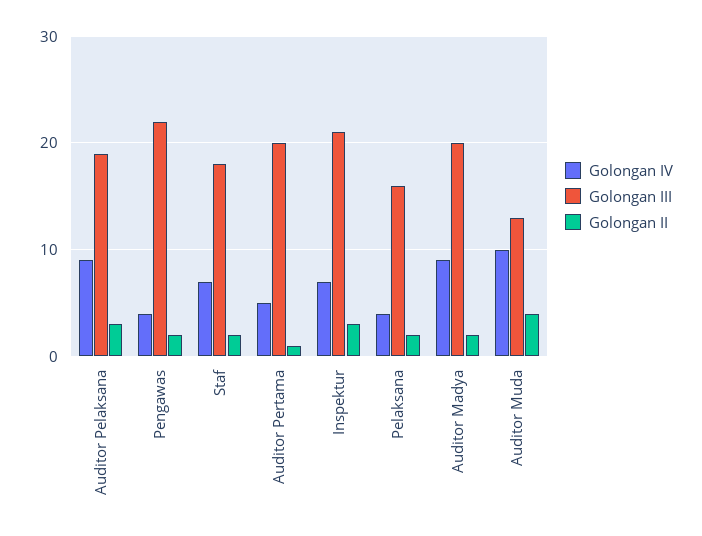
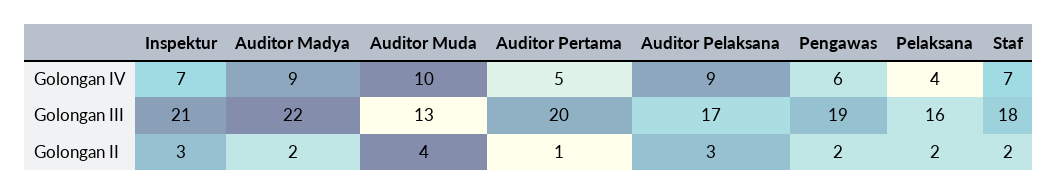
  {
    "Golongan IV": {
      "Auditor Pelaksana": 9,
-     "Pengawas": 4,
+     "Pengawas": 6,
      "Staf": 7,
      "Auditor Pertama": 5,
      "Inspektur": 7,
      "Pelaksana": 4,
      "Auditor Madya": 9,
      "Auditor Muda": 10
    },
    "Golongan III": {
-     "Auditor Pelaksana": 19,
+     "Auditor Pelaksana": 17,
-     "Pengawas": 22,
+     "Pengawas": 19,
      "Staf": 18,
      "Auditor Pertama": 20,
      "Inspektur": 21,
      "Pelaksana": 16,
-     "Auditor Madya": 20,
+     "Auditor Madya": 22,
      "Auditor Muda": 13
    },
    "Golongan II": {
      "Auditor Pelaksana": 3,
      "Pengawas": 2,
      "Staf": 2,
      "Auditor Pertama": 1,
      "Inspektur": 3,
      "Pelaksana": 2,
      "Auditor Madya": 2,
      "Auditor Muda": 4
    }
  }

